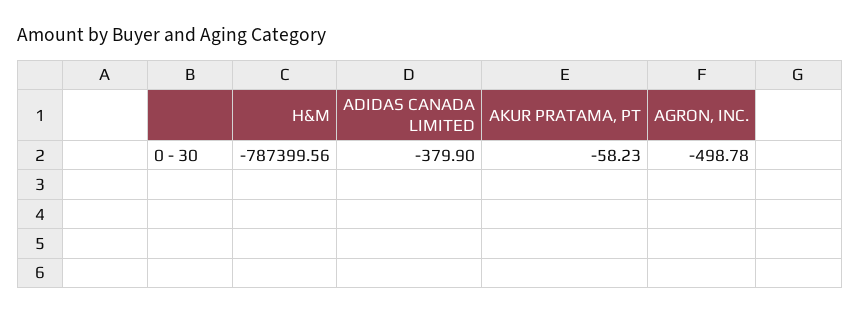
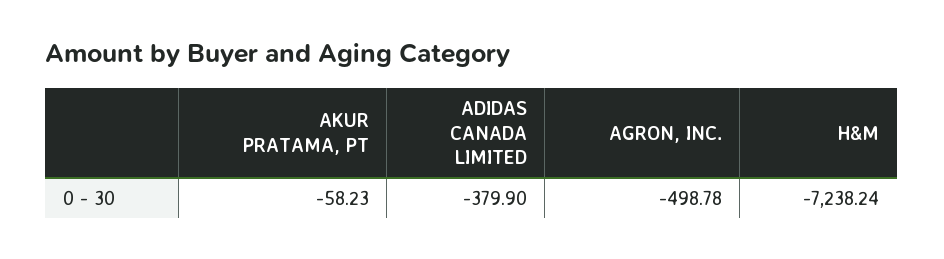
  {
-   "H&M": -787399.56,
+   "H&M": -7238.24,
    "ADIDAS CANADA LIMITED": -379.9,
    "AKUR PRATAMA, PT": -58.23,
    "AGRON, INC.": -498.78
  }

